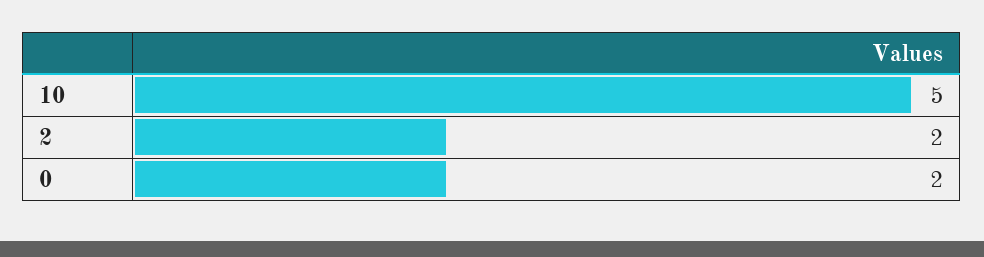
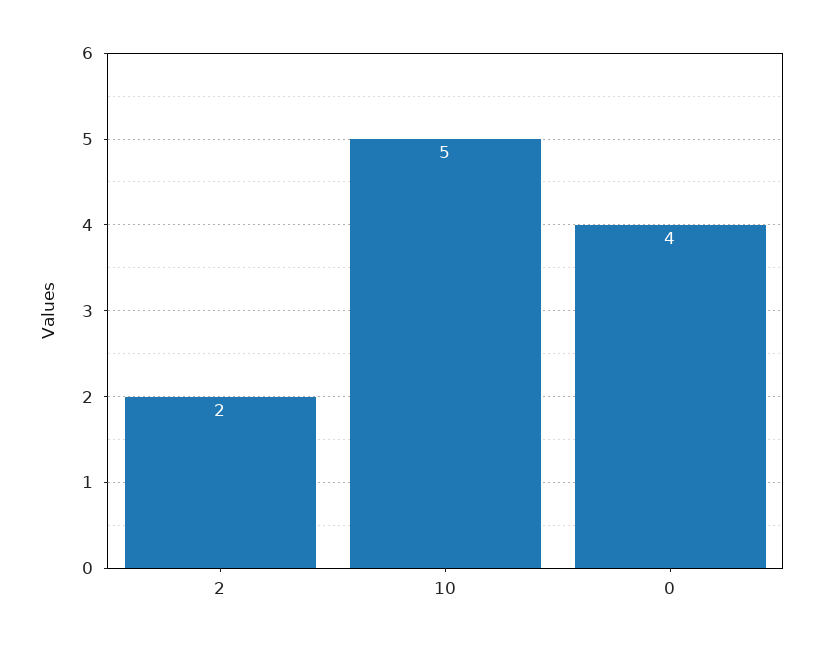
  {
    "10": 5,
    "2": 2,
-   "0": 2
+   "0": 4
  }

